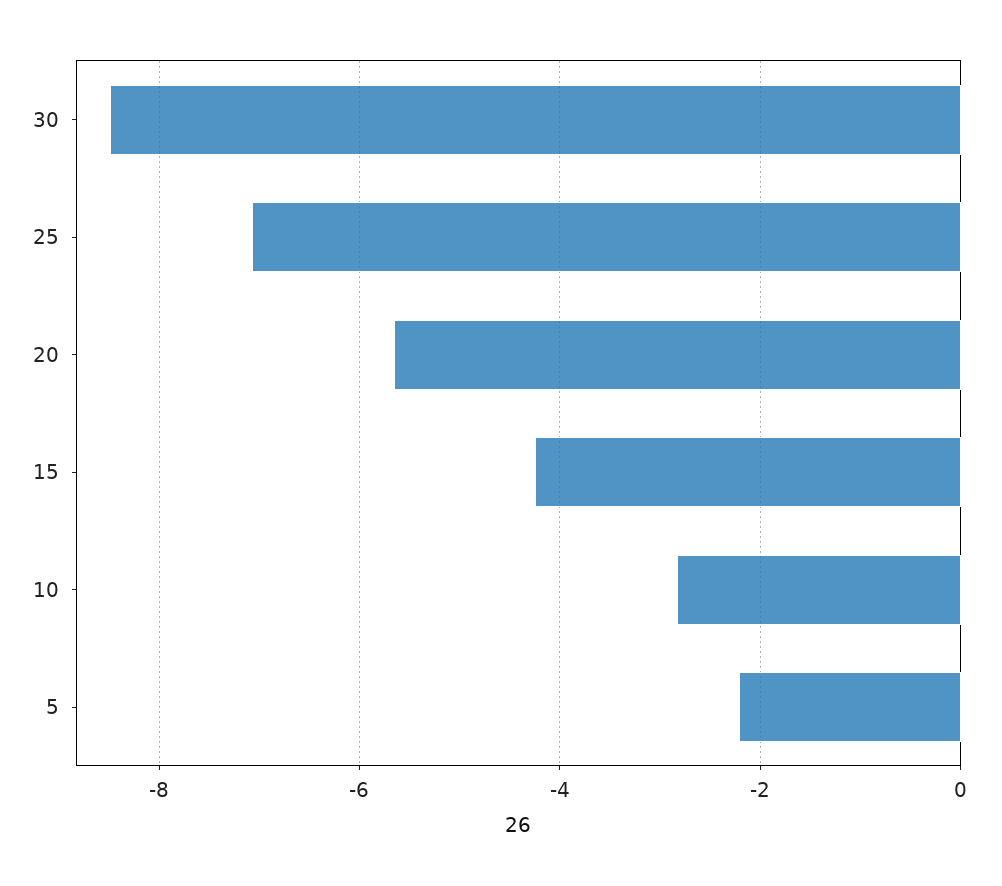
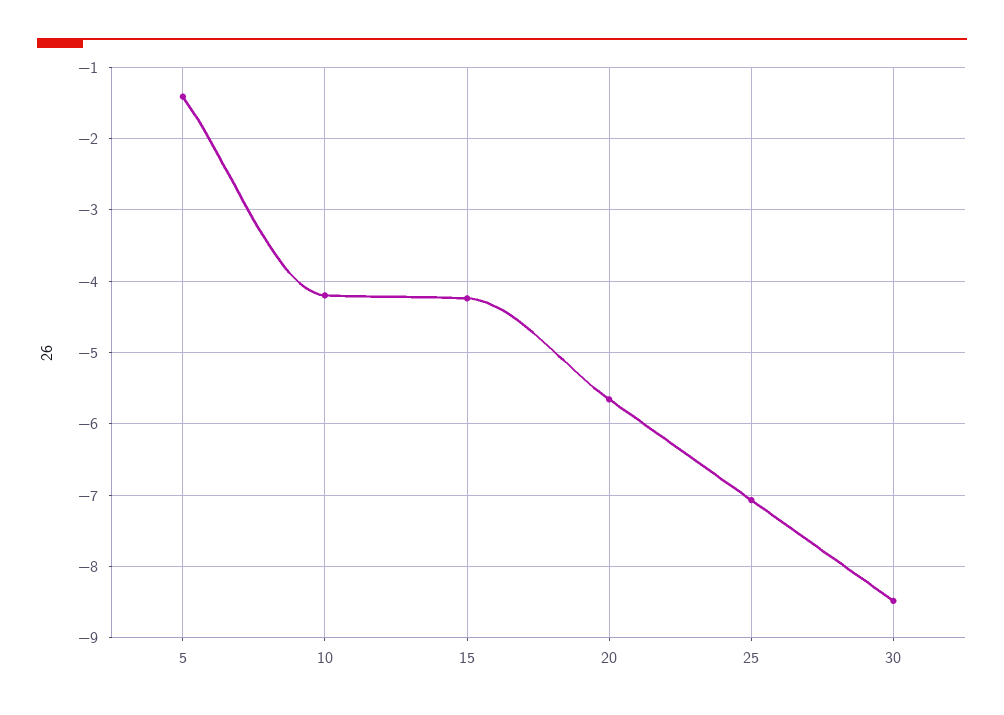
  {
    "30": -8.5,
    "25": -7.1,
    "20": -5.7,
    "15": -4.2,
-   "10": -2.8,
+   "10": -4.2,
-   "5": -2.2
+   "5": -1.4
  }

